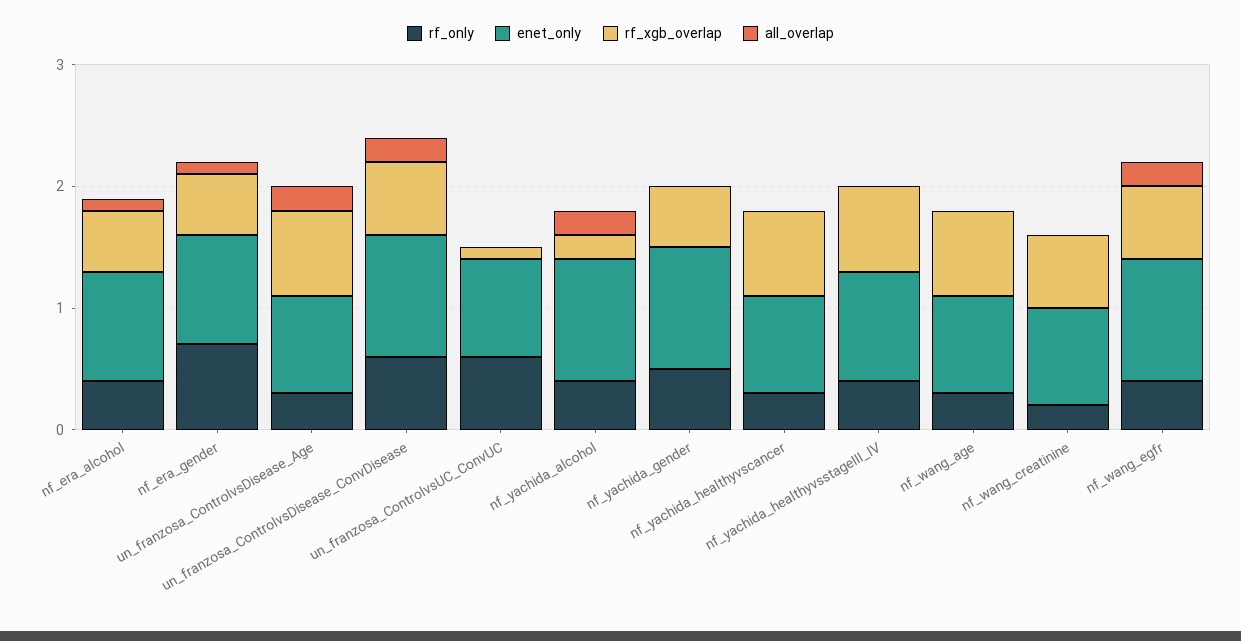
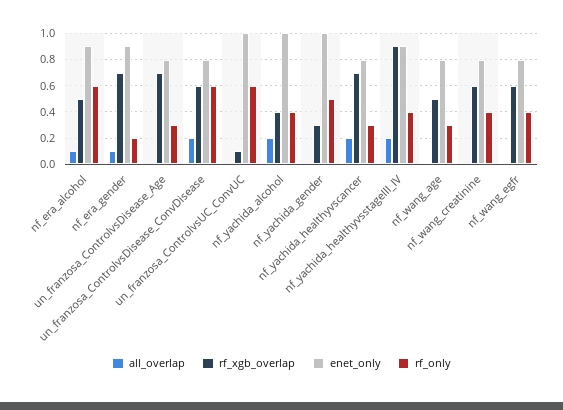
  {
    "rf_only": {
-     "nf_era_alcohol": 0.4,
+     "nf_era_alcohol": 0.6,
-     "nf_era_gender": 0.7,
+     "nf_era_gender": 0.2,
      "un_franzosa_ControlvsDisease_Age": 0.3,
      "un_franzosa_ControlvsDisease_ConvDisease": 0.6,
      "un_franzosa_ControlvsUC_ConvUC": 0.6,
      "nf_yachida_alcohol": 0.4,
      "nf_yachida_gender": 0.5,
      "nf_yachida_healthyvscancer": 0.3,
      "nf_yachida_healthyvsstageIII_IV": 0.4,
      "nf_wang_age": 0.3,
-     "nf_wang_creatinine": 0.2,
+     "nf_wang_creatinine": 0.4,
      "nf_wang_egfr": 0.4
    },
    "enet_only": {
      "nf_era_alcohol": 0.9,
      "nf_era_gender": 0.9,
      "un_franzosa_ControlvsDisease_Age": 0.8,
-     "un_franzosa_ControlvsDisease_ConvDisease": 1,
+     "un_franzosa_ControlvsDisease_ConvDisease": 0.8,
-     "un_franzosa_ControlvsUC_ConvUC": 0.8,
+     "un_franzosa_ControlvsUC_ConvUC": 1,
      "nf_yachida_alcohol": 1,
      "nf_yachida_gender": 1,
      "nf_yachida_healthyvscancer": 0.8,
      "nf_yachida_healthyvsstageIII_IV": 0.9,
      "nf_wang_age": 0.8,
      "nf_wang_creatinine": 0.8,
-     "nf_wang_egfr": 1
+     "nf_wang_egfr": 0.8
    },
    "rf_xgb_overlap": {
      "nf_era_alcohol": 0.5,
-     "nf_era_gender": 0.5,
+     "nf_era_gender": 0.7,
      "un_franzosa_ControlvsDisease_Age": 0.7,
      "un_franzosa_ControlvsDisease_ConvDisease": 0.6,
      "un_franzosa_ControlvsUC_ConvUC": 0.1,
-     "nf_yachida_alcohol": 0.2,
+     "nf_yachida_alcohol": 0.4,
-     "nf_yachida_gender": 0.5,
+     "nf_yachida_gender": 0.3,
      "nf_yachida_healthyvscancer": 0.7,
-     "nf_yachida_healthyvsstageIII_IV": 0.7,
+     "nf_yachida_healthyvsstageIII_IV": 0.9,
-     "nf_wang_age": 0.7,
+     "nf_wang_age": 0.5,
      "nf_wang_creatinine": 0.6,
      "nf_wang_egfr": 0.6
    },
    "all_overlap": {
      "nf_era_alcohol": 0.1,
      "nf_era_gender": 0.1,
-     "un_franzosa_ControlvsDisease_Age": 0.2,
+     "un_franzosa_ControlvsDisease_Age": 0,
      "un_franzosa_ControlvsDisease_ConvDisease": 0.2,
      "un_franzosa_ControlvsUC_ConvUC": 0,
      "nf_yachida_alcohol": 0.2,
      "nf_yachida_gender": 0,
-     "nf_yachida_healthyvscancer": 0,
+     "nf_yachida_healthyvscancer": 0.2,
-     "nf_yachida_healthyvsstageIII_IV": 0,
+     "nf_yachida_healthyvsstageIII_IV": 0.2,
      "nf_wang_age": 0,
      "nf_wang_creatinine": 0,
-     "nf_wang_egfr": 0.2
+     "nf_wang_egfr": 0
    }
  }

